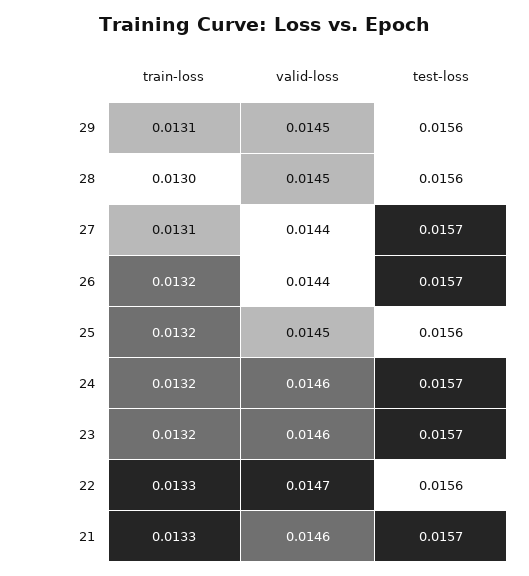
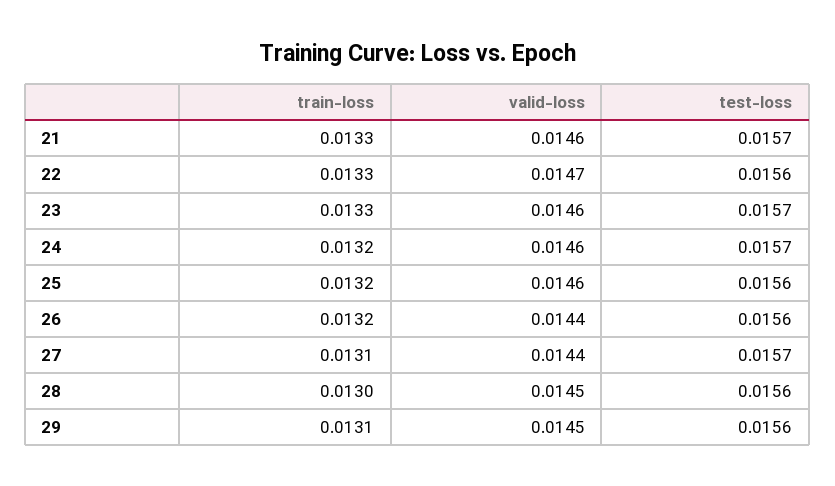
  {
    "train-loss": {
      "29": 0.0131,
      "28": 0.013,
      "27": 0.0131,
      "26": 0.0132,
      "25": 0.0132,
      "24": 0.0132,
-     "23": 0.0132,
+     "23": 0.0133,
      "22": 0.0133,
      "21": 0.0133
    },
    "valid-loss": {
      "29": 0.0145,
      "28": 0.0145,
      "27": 0.0144,
      "26": 0.0144,
-     "25": 0.0145,
+     "25": 0.0146,
      "24": 0.0146,
      "23": 0.0146,
      "22": 0.0147,
      "21": 0.0146
    },
    "test-loss": {
      "29": 0.0156,
      "28": 0.0156,
      "27": 0.0157,
-     "26": 0.0157,
+     "26": 0.0156,
      "25": 0.0156,
      "24": 0.0157,
      "23": 0.0157,
      "22": 0.0156,
      "21": 0.0157
    }
  }

